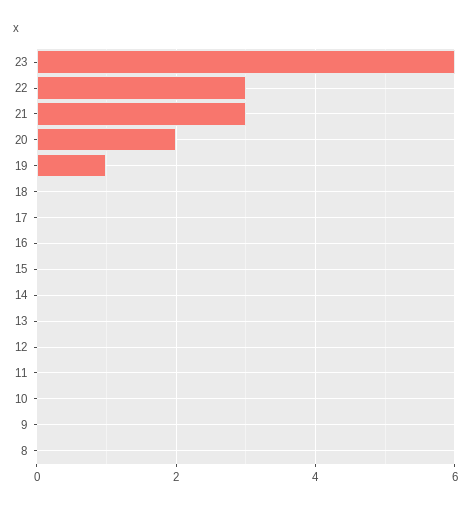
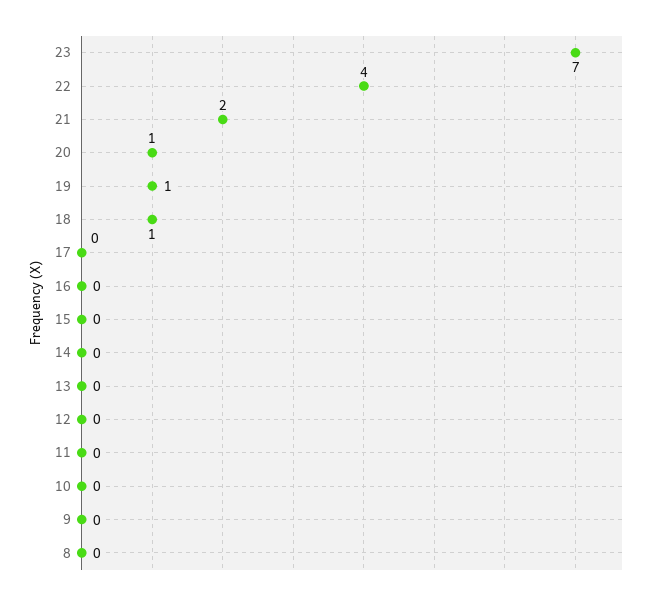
  {
-   "23": 6,
+   "23": 7,
-   "22": 3,
+   "22": 4,
-   "21": 3,
+   "21": 2,
-   "20": 2,
+   "20": 1,
    "19": 1,
-   "18": 0,
+   "18": 1,
    "17": 0,
    "16": 0,
    "15": 0,
    "14": 0,
    "13": 0,
    "12": 0,
    "11": 0,
    "10": 0,
    "9": 0,
    "8": 0
  }

